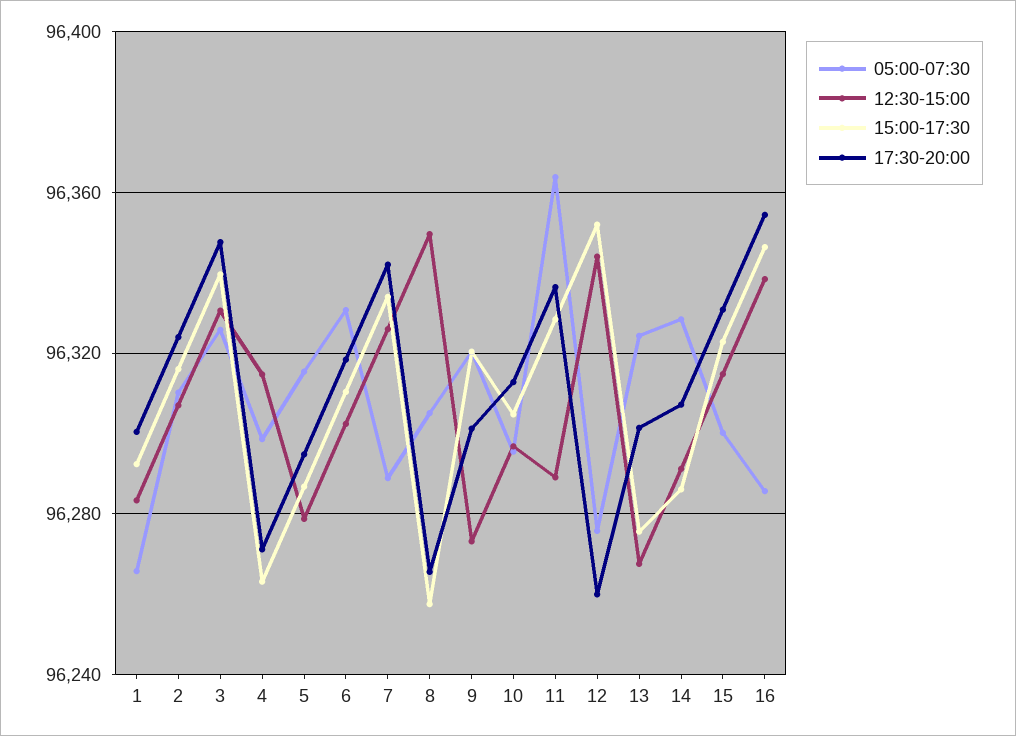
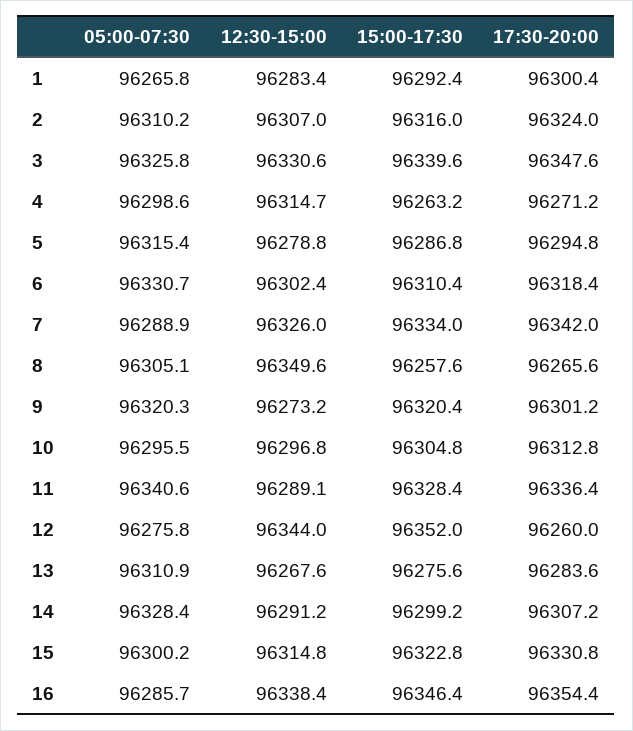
  {
    "05:00-07:30": {
      "1": 96265.8,
      "2": 96310.2,
      "3": 96325.8,
      "4": 96298.6,
      "5": 96315.4,
      "6": 96330.7,
      "7": 96288.9,
      "8": 96305.1,
      "9": 96320.3,
      "10": 96295.5,
-     "11": 96365,
+     "11": 96340.6,
      "12": 96275.8,
-     "13": 96325,
+     "13": 96310.9,
      "14": 96328.4,
      "15": 96300.2,
      "16": 96285.7
    },
    "12:30-15:00": {
      "1": 96283.4,
      "2": 96307,
      "3": 96330.6,
      "4": 96314.7,
      "5": 96278.8,
      "6": 96302.4,
      "7": 96326,
      "8": 96349.6,
      "9": 96273.2,
      "10": 96296.8,
      "11": 96289.1,
      "12": 96344,
      "13": 96267.6,
      "14": 96291.2,
      "15": 96314.8,
      "16": 96338.4
    },
    "15:00-17:30": {
      "1": 96292.4,
      "2": 96316,
      "3": 96339.6,
      "4": 96263.2,
      "5": 96286.8,
      "6": 96310.4,
      "7": 96334,
      "8": 96257.6,
      "9": 96320.4,
      "10": 96304.8,
      "11": 96328.4,
      "12": 96352,
      "13": 96275.6,
-     "14": 96285,
+     "14": 96299.2,
      "15": 96322.8,
      "16": 96346.4
    },
    "17:30-20:00": {
      "1": 96300.4,
      "2": 96324,
      "3": 96347.6,
      "4": 96271.2,
      "5": 96294.8,
      "6": 96318.4,
      "7": 96342,
      "8": 96265.6,
      "9": 96301.2,
      "10": 96312.8,
      "11": 96336.4,
      "12": 96260,
-     "13": 96300,
+     "13": 96283.6,
      "14": 96307.2,
      "15": 96330.8,
      "16": 96354.4
    }
  }

